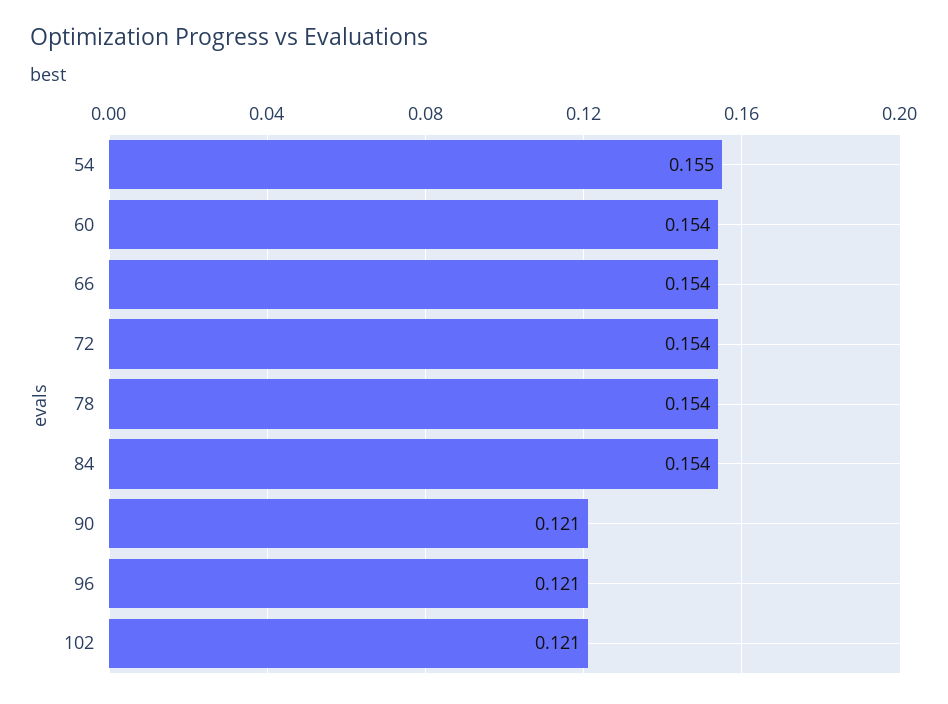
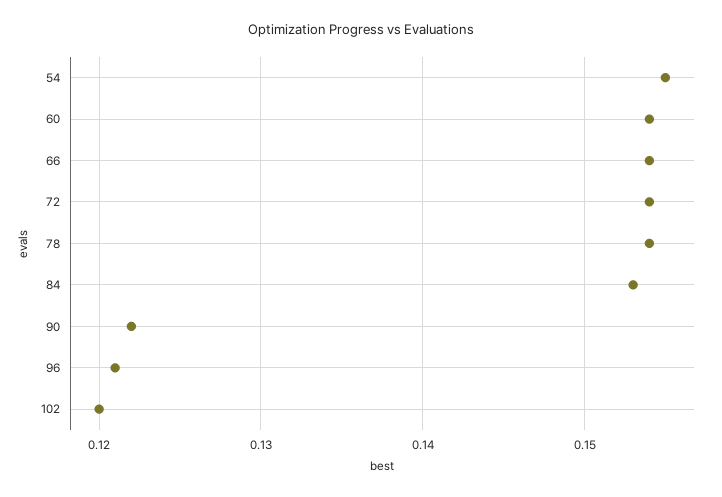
  {
    "54": 0.155,
    "60": 0.154,
    "66": 0.154,
    "72": 0.154,
    "78": 0.154,
-   "84": 0.154,
+   "84": 0.153,
-   "90": 0.121,
+   "90": 0.122,
    "96": 0.121,
-   "102": 0.121
+   "102": 0.12
  }

